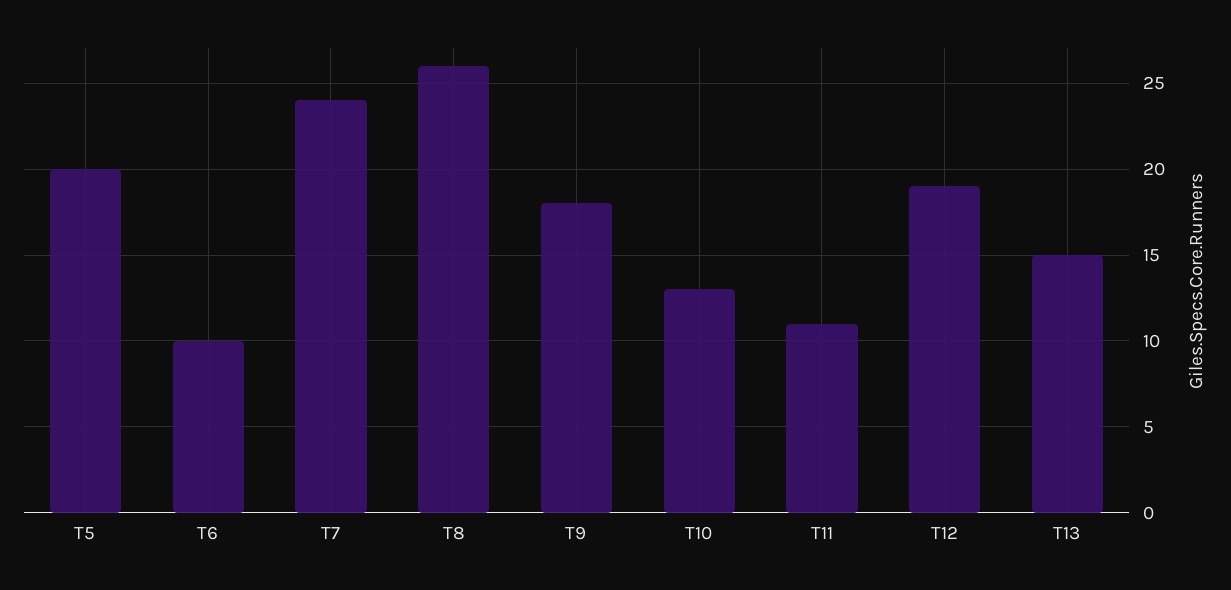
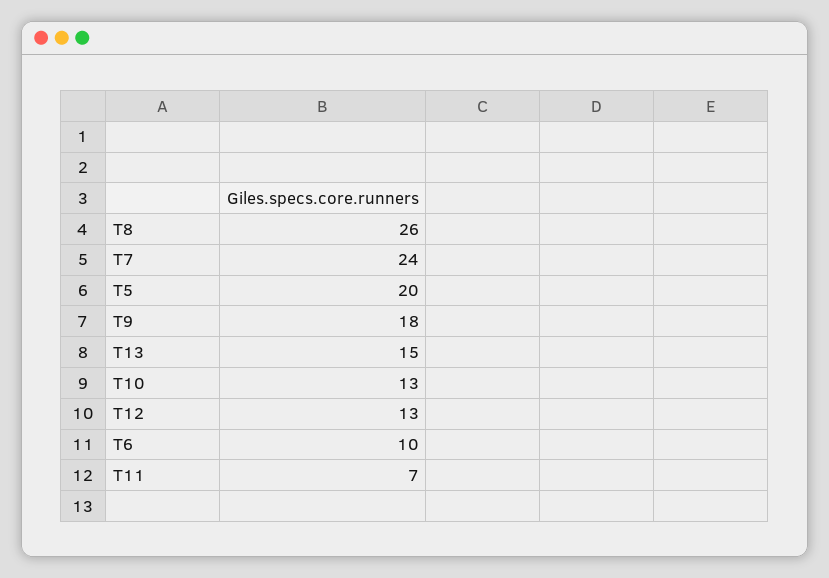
  {
    "T5": 20,
    "T6": 10,
    "T7": 24,
    "T8": 26,
    "T9": 18,
    "T10": 13,
-   "T11": 11,
+   "T11": 7,
-   "T12": 19,
+   "T12": 13,
    "T13": 15
  }

